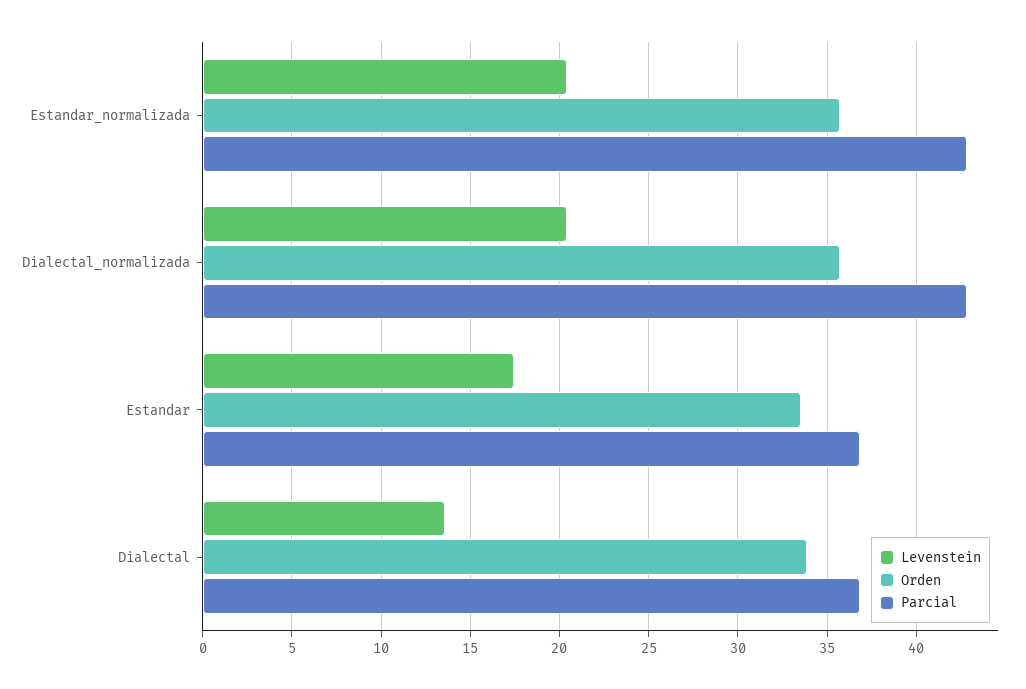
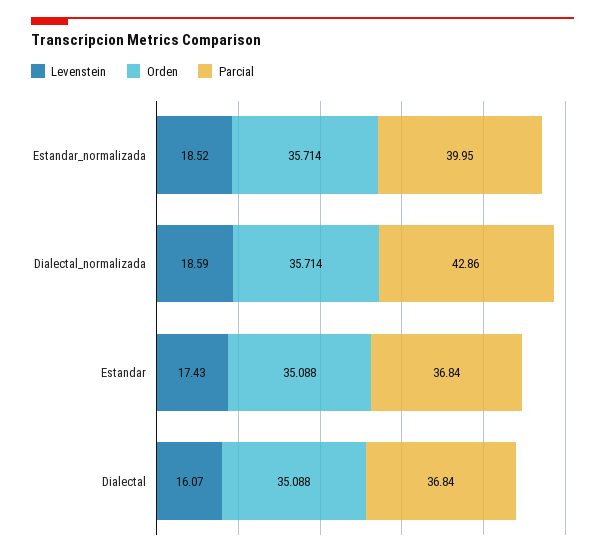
  {
    "Levenstein": {
-     "Estandar_normalizada": 20.5,
+     "Estandar_normalizada": 18.52,
-     "Dialectal_normalizada": 20.5,
+     "Dialectal_normalizada": 18.59,
      "Estandar": 17.43,
-     "Dialectal": 13.5
+     "Dialectal": 16.07
    },
    "Orden": {
      "Estandar_normalizada": 35.714,
      "Dialectal_normalizada": 35.714,
-     "Estandar": 33.5,
+     "Estandar": 35.088,
-     "Dialectal": 34
+     "Dialectal": 35.088
    },
    "Parcial": {
-     "Estandar_normalizada": 43,
+     "Estandar_normalizada": 39.95,
      "Dialectal_normalizada": 42.86,
      "Estandar": 36.84,
      "Dialectal": 36.84
    }
  }

